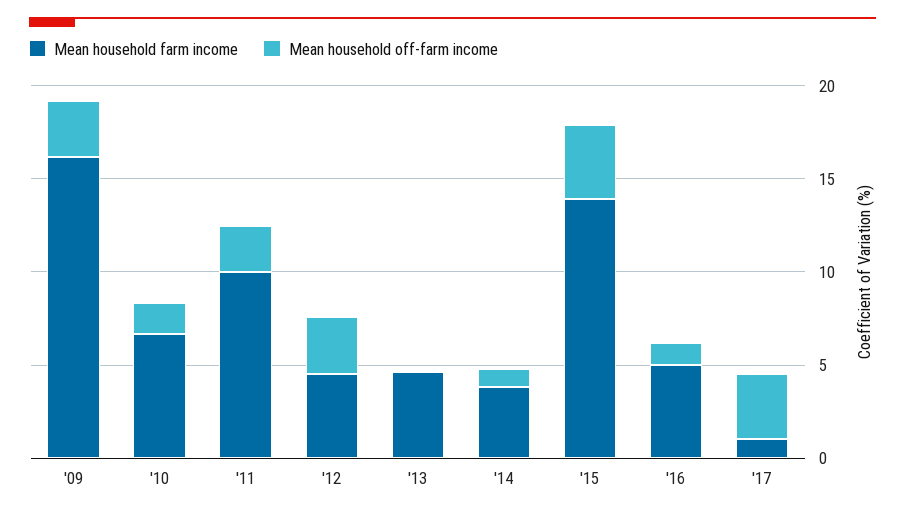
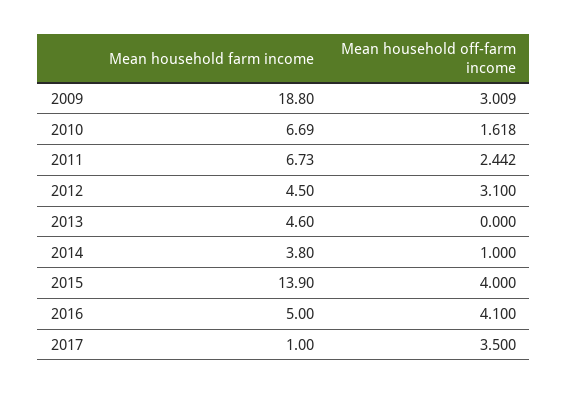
  {
    "Mean household farm income": {
-     "'09": 16,
+     "'09": 18.8,
      "'10": 6.69,
-     "'11": 10,
+     "'11": 6.73,
      "'12": 4.5,
      "'13": 4.6,
      "'14": 3.8,
      "'15": 13.9,
      "'16": 5,
      "'17": 1
    },
    "Mean household off-farm income": {
      "'09": 3.009,
      "'10": 1.618,
      "'11": 2.442,
      "'12": 3.1,
      "'13": 0,
      "'14": 1,
      "'15": 4,
-     "'16": 1,
+     "'16": 4.1,
      "'17": 3.5
    }
  }

